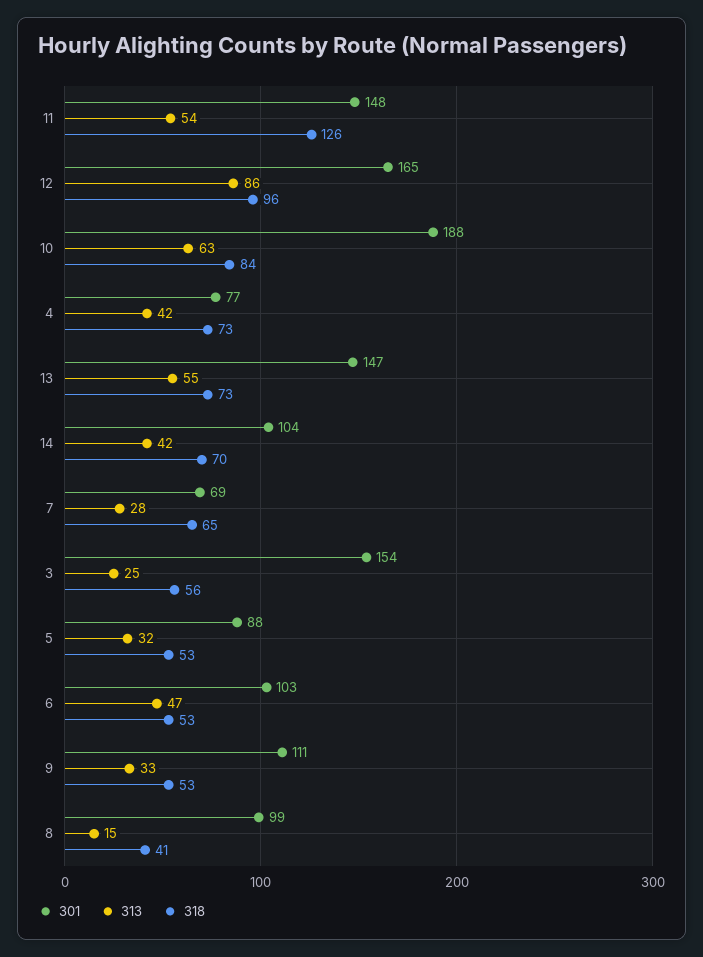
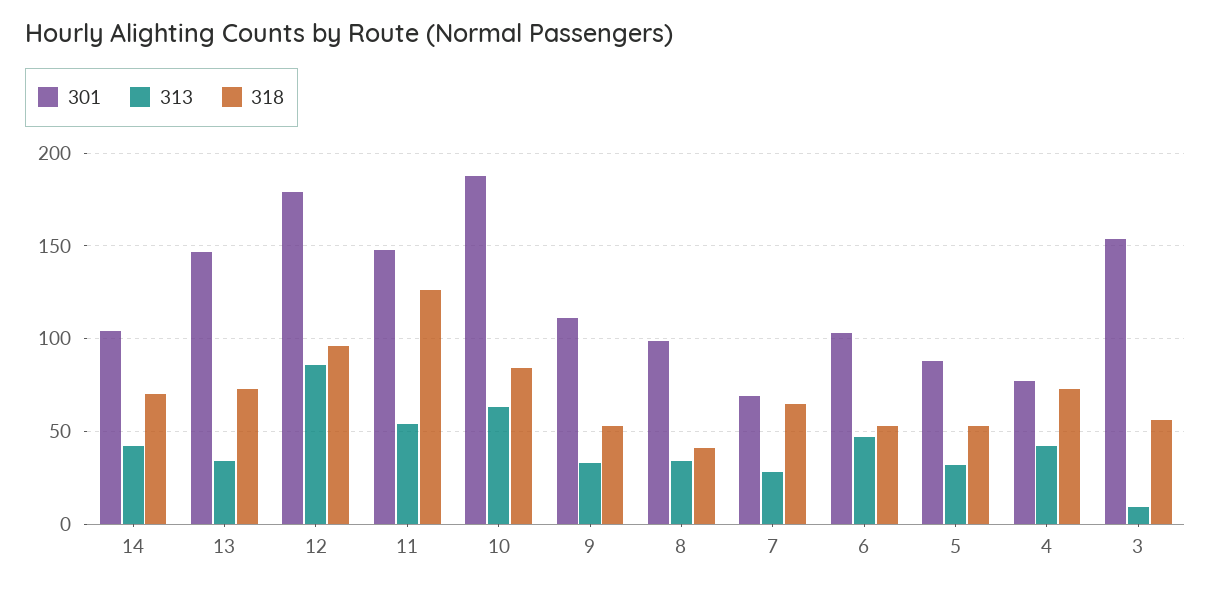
  {
    "301": {
      "11": 148,
-     "12": 165,
+     "12": 180,
      "10": 188,
      "4": 77,
      "13": 147,
      "14": 104,
      "7": 69,
      "3": 154,
      "5": 88,
      "6": 103,
      "9": 111,
      "8": 99
    },
    "313": {
      "11": 54,
      "12": 86,
      "10": 63,
      "4": 42,
-     "13": 55,
+     "13": 35,
      "14": 42,
      "7": 28,
-     "3": 25,
+     "3": 10,
      "5": 32,
      "6": 47,
      "9": 33,
-     "8": 15
+     "8": 35
    },
    "318": {
      "11": 126,
      "12": 96,
      "10": 84,
      "4": 73,
      "13": 73,
      "14": 70,
      "7": 65,
      "3": 56,
      "5": 53,
      "6": 53,
      "9": 53,
      "8": 41
    }
  }

